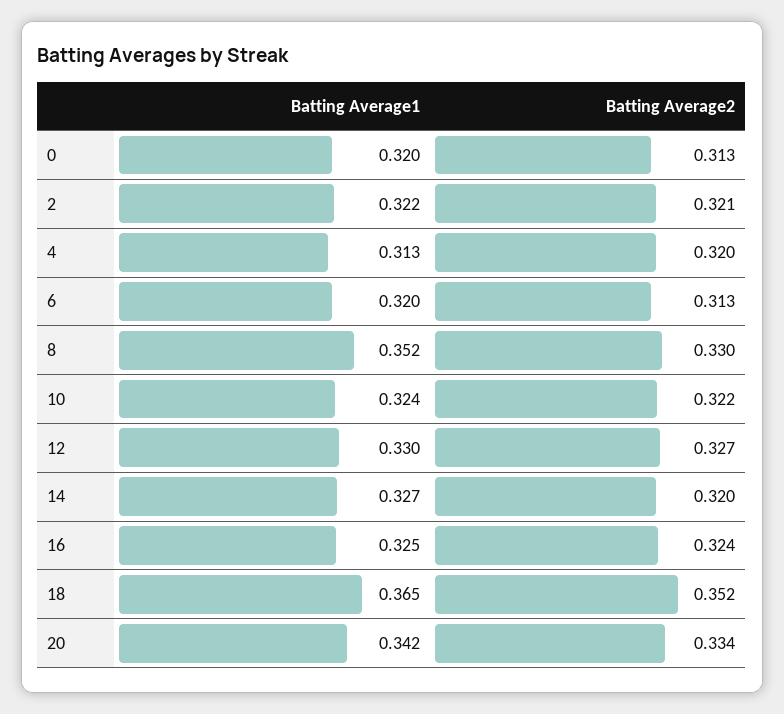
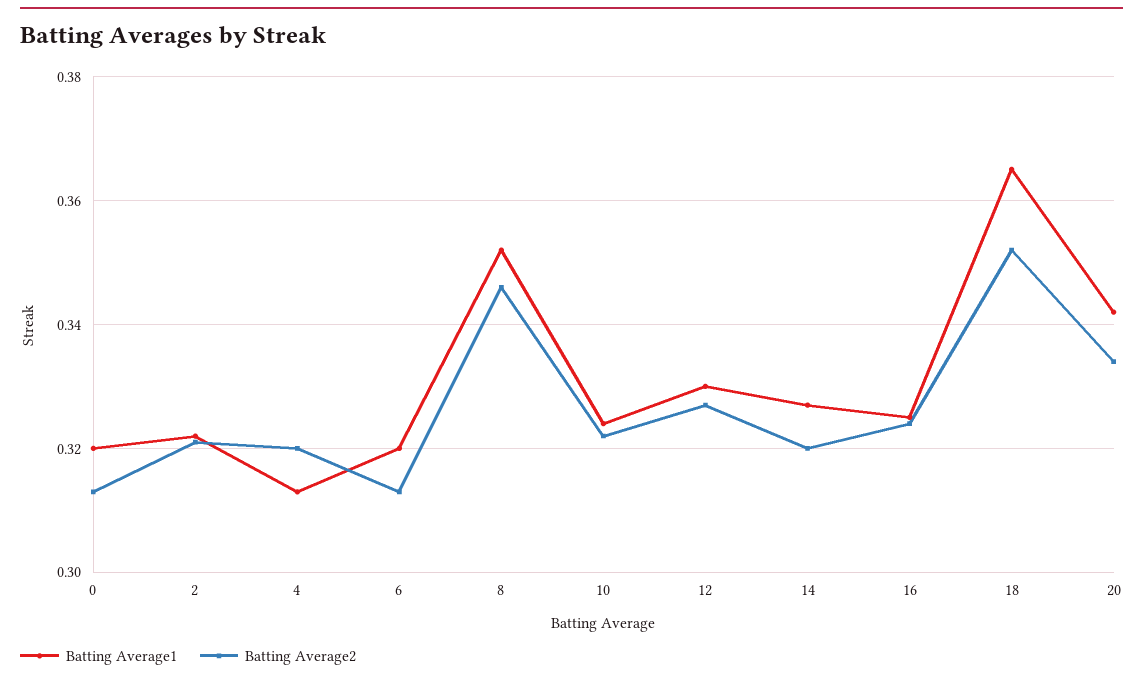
  {
    "Batting Average1": {
      "0": 0.32,
      "2": 0.322,
      "4": 0.313,
      "6": 0.32,
      "8": 0.352,
      "10": 0.324,
      "12": 0.33,
      "14": 0.327,
      "16": 0.325,
      "18": 0.365,
      "20": 0.342
    },
    "Batting Average2": {
      "0": 0.313,
      "2": 0.321,
      "4": 0.32,
      "6": 0.313,
-     "8": 0.33,
+     "8": 0.345,
      "10": 0.322,
      "12": 0.327,
      "14": 0.32,
      "16": 0.324,
      "18": 0.352,
      "20": 0.334
    }
  }

